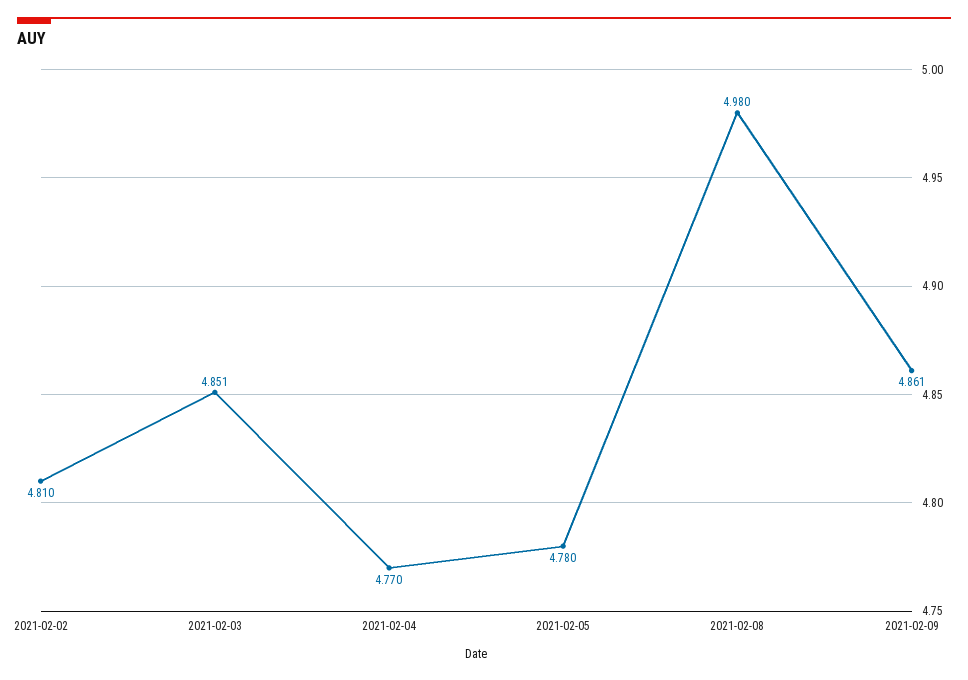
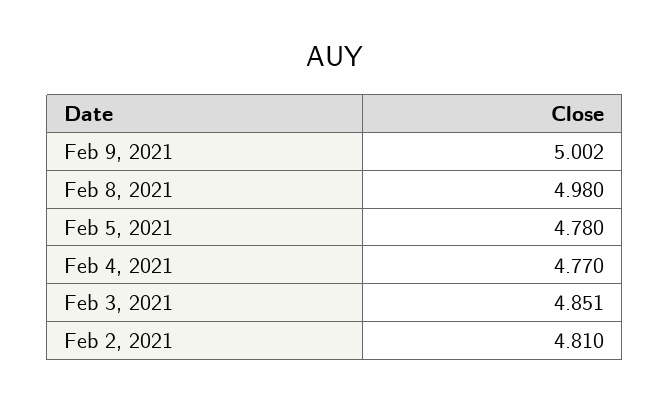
  {
    "2021-02-02": 4.81,
    "2021-02-03": 4.851,
    "2021-02-04": 4.77,
    "2021-02-05": 4.78,
    "2021-02-08": 4.98,
-   "2021-02-09": 4.861
+   "2021-02-09": 5.002
  }

